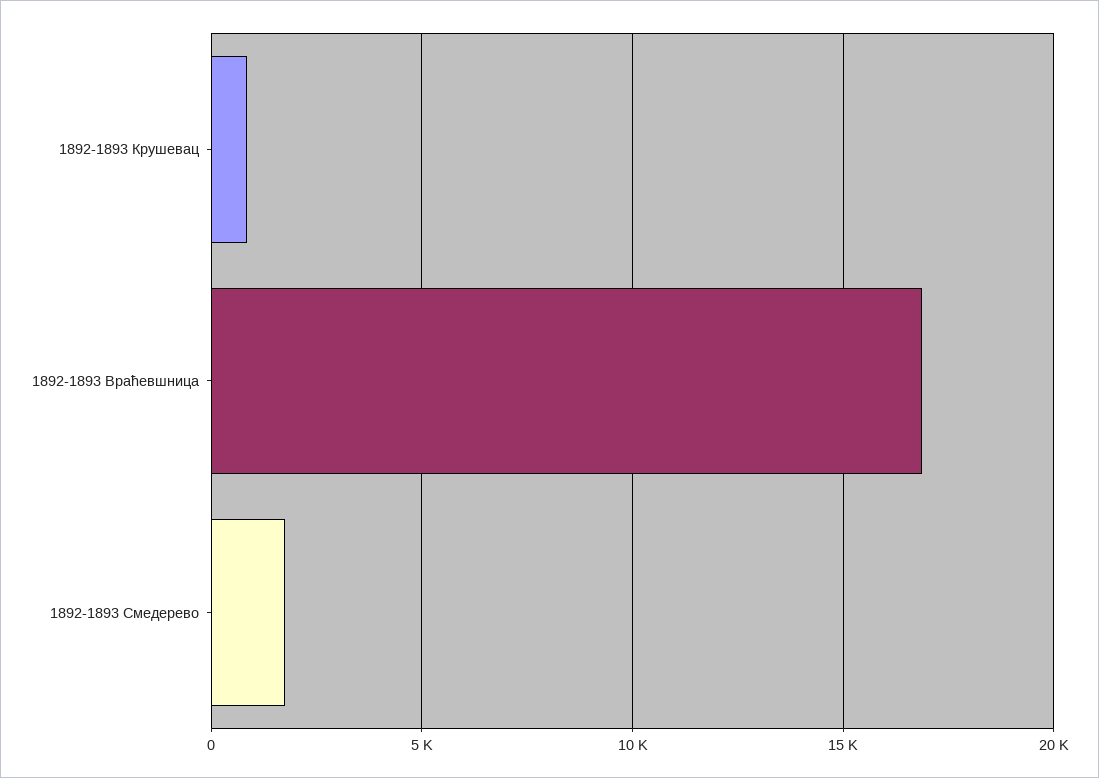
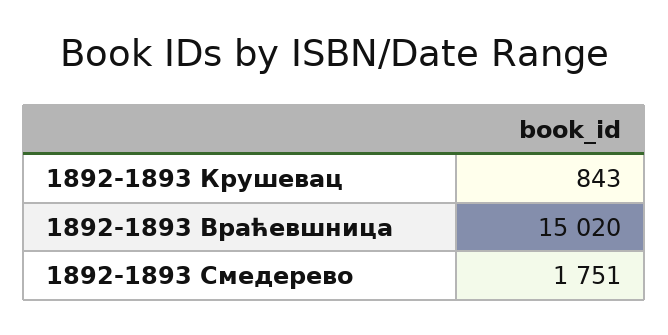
  {
    "1892-1893 Крушевац": 843,
-   "1892-1893 Враћевшница": 17000,
+   "1892-1893 Враћевшница": 15020,
    "1892-1893 Смедерево": 1751
  }

